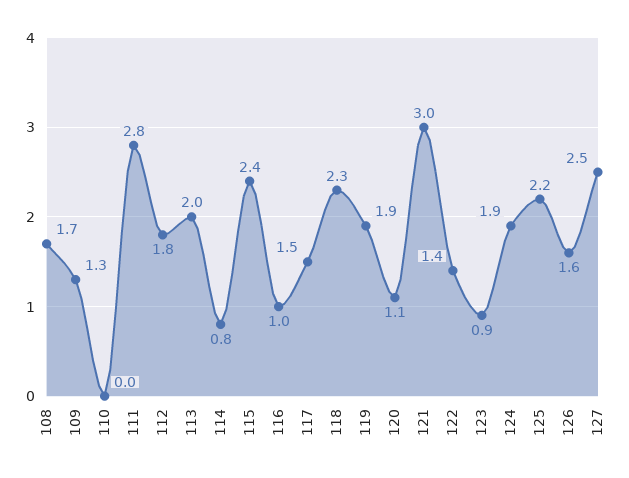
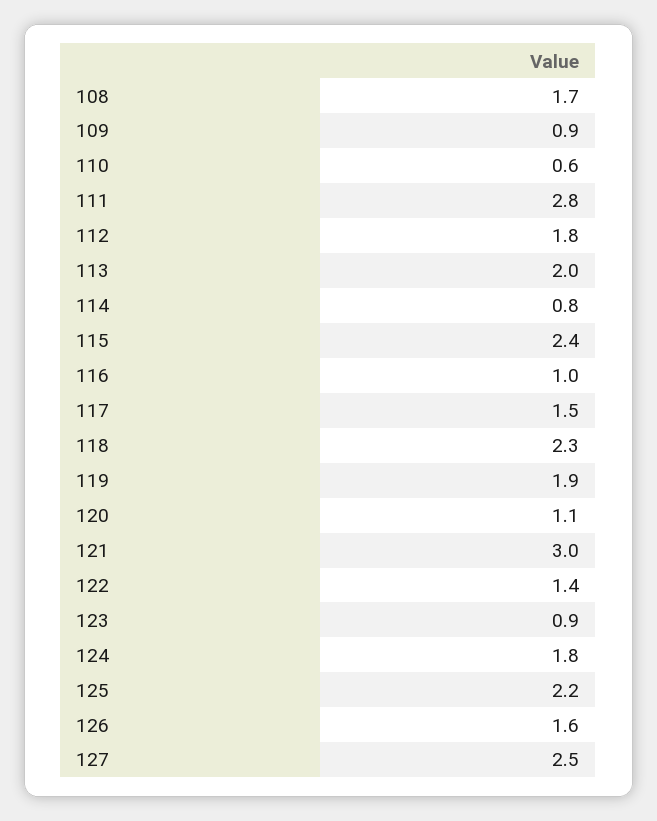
  {
    "108": 1.7,
-   "109": 1.3,
+   "109": 0.9,
-   "110": 0,
+   "110": 0.6,
    "111": 2.8,
    "112": 1.8,
    "113": 2,
    "114": 0.8,
    "115": 2.4,
    "116": 1,
    "117": 1.5,
    "118": 2.3,
    "119": 1.9,
    "120": 1.1,
    "121": 3,
    "122": 1.4,
    "123": 0.9,
-   "124": 1.9,
+   "124": 1.8,
    "125": 2.2,
    "126": 1.6,
    "127": 2.5
  }

